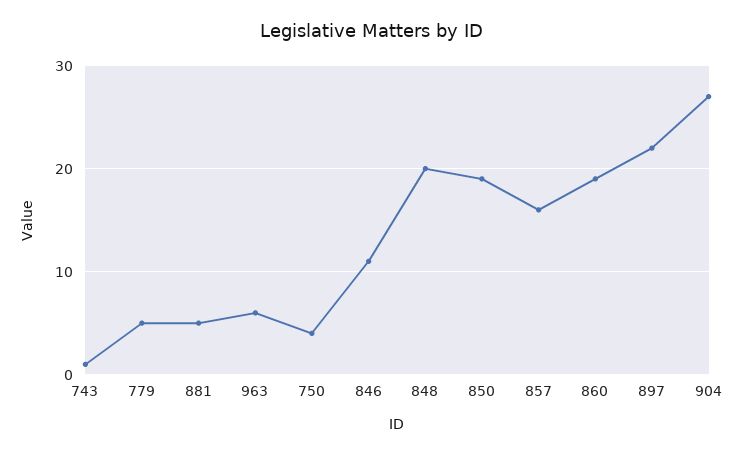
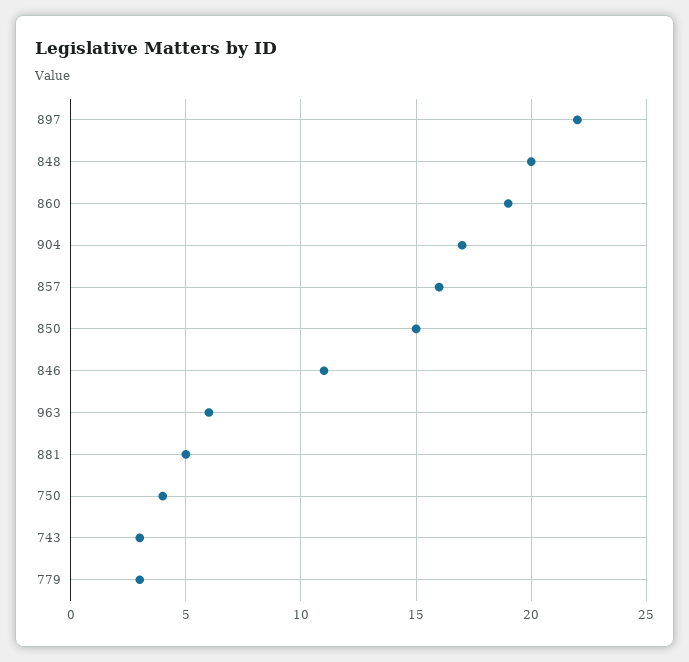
  {
-   "743": 1,
+   "743": 3,
-   "779": 5,
+   "779": 3,
    "881": 5,
    "963": 6,
    "750": 4,
    "846": 11,
    "848": 20,
-   "850": 19,
+   "850": 15,
    "857": 16,
    "860": 19,
    "897": 22,
-   "904": 27
+   "904": 17
  }

